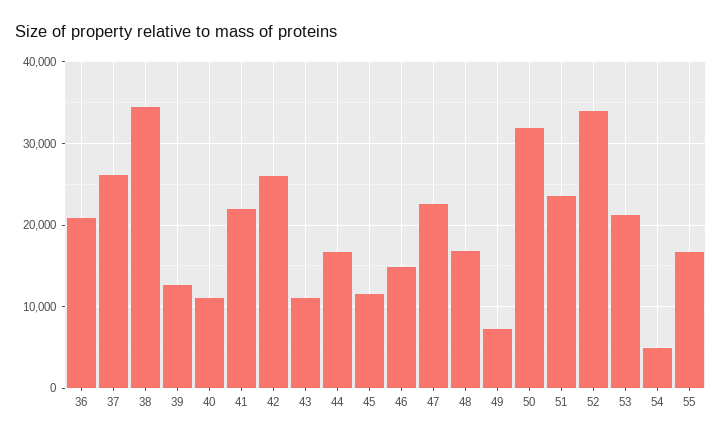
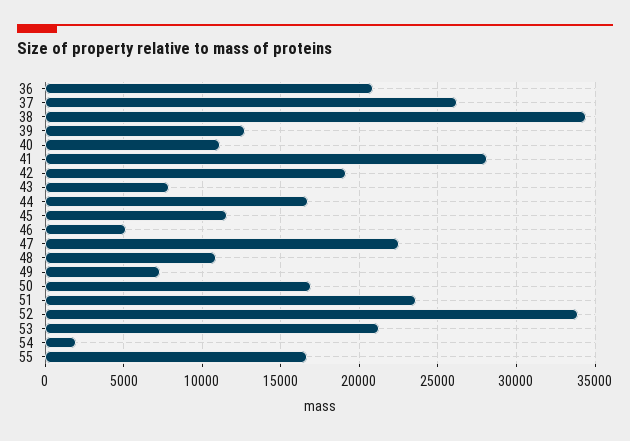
  {
    "36": 21000,
    "37": 26000,
    "38": 34500,
    "39": 12500,
    "40": 11000,
-   "41": 22000,
+   "41": 28000,
-   "42": 26000,
+   "42": 19000,
-   "43": 11000,
+   "43": 8000,
    "44": 16500,
    "45": 11500,
-   "46": 15000,
+   "46": 5000,
    "47": 22500,
-   "48": 17000,
+   "48": 11000,
    "49": 7500,
-   "50": 32000,
+   "50": 17000,
    "51": 23500,
    "52": 34000,
    "53": 21500,
-   "54": 5000,
+   "54": 2000,
    "55": 16500
  }

